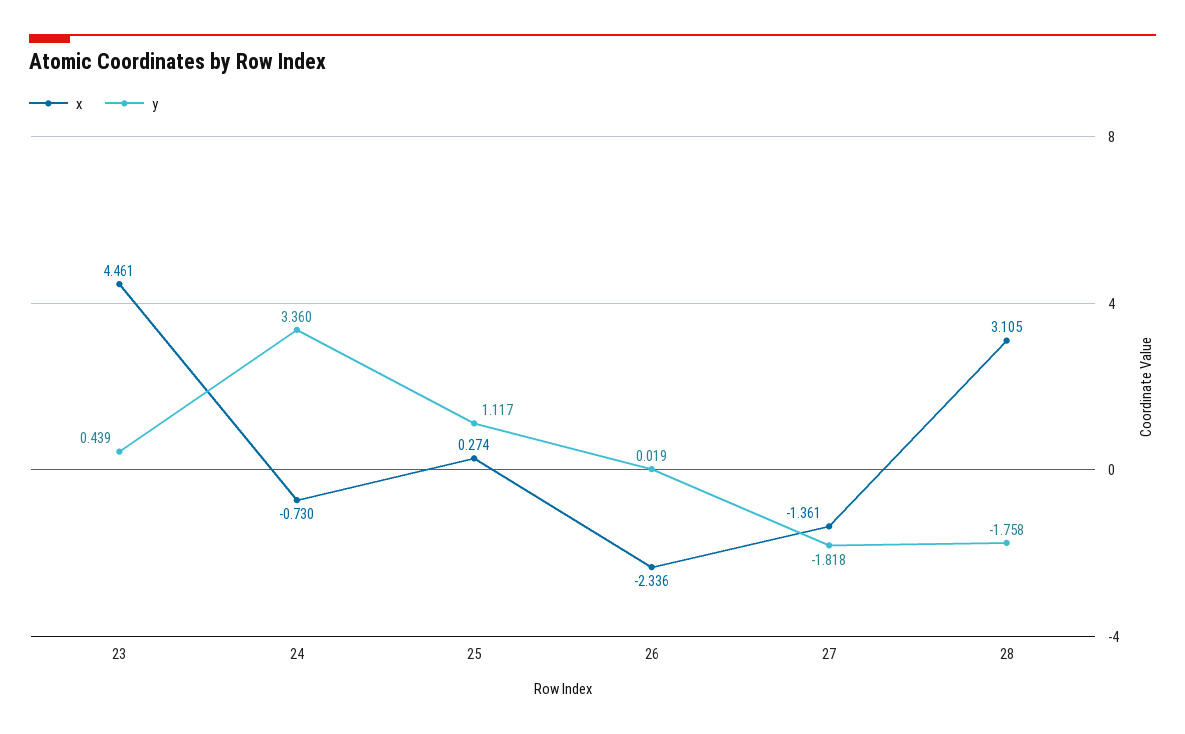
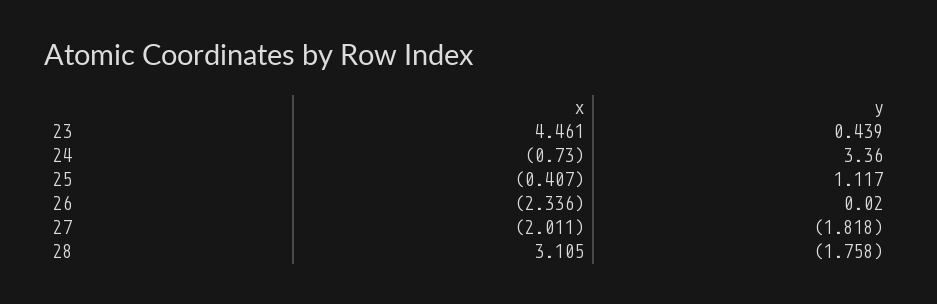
  {
    "x": {
      "23": 4.461,
      "24": -0.73,
-     "25": 0.274,
+     "25": -0.407,
      "26": -2.336,
-     "27": -1.361,
+     "27": -2.011,
      "28": 3.105
    },
    "y": {
      "23": 0.439,
      "24": 3.36,
      "25": 1.117,
-     "26": 0.019,
+     "26": 0.02,
      "27": -1.818,
      "28": -1.758
    }
  }

